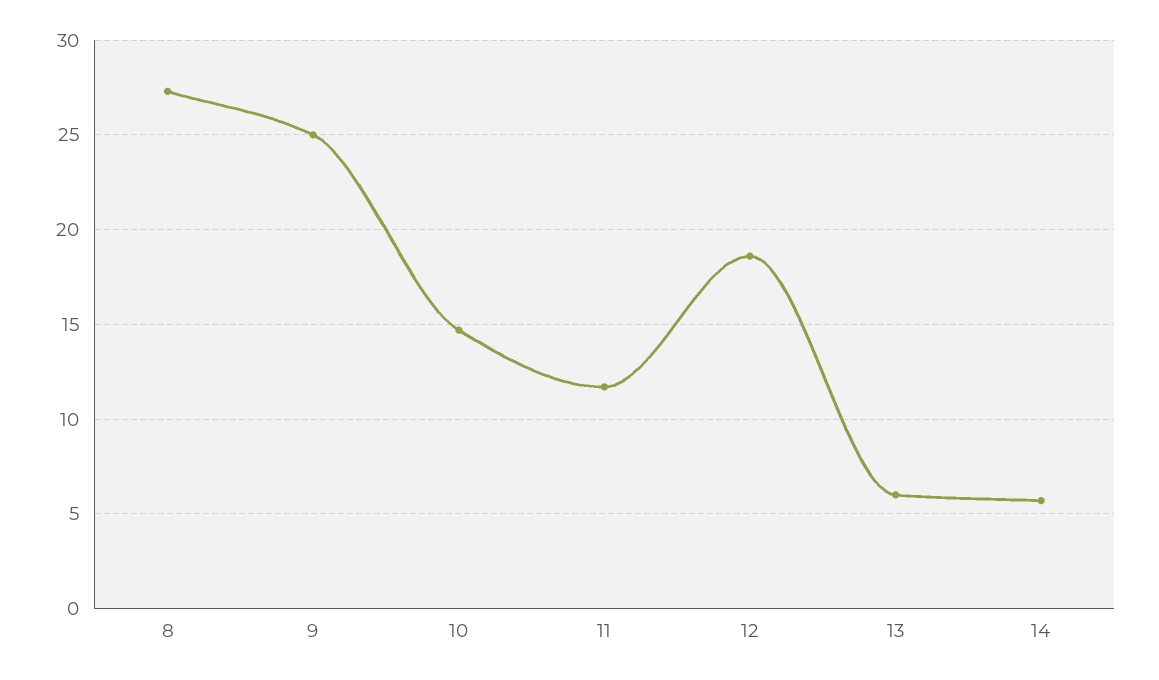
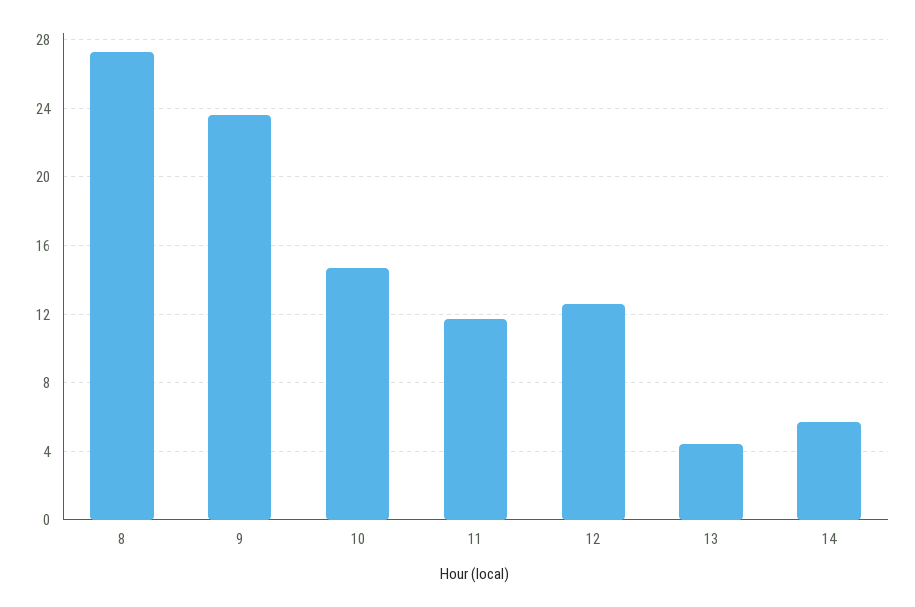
  {
    "8": 27.5,
-   "9": 25,
+   "9": 23.5,
    "10": 14.5,
    "11": 11.5,
-   "12": 18.5,
+   "12": 12.5,
-   "13": 6,
+   "13": 4.5,
    "14": 5.5
  }

